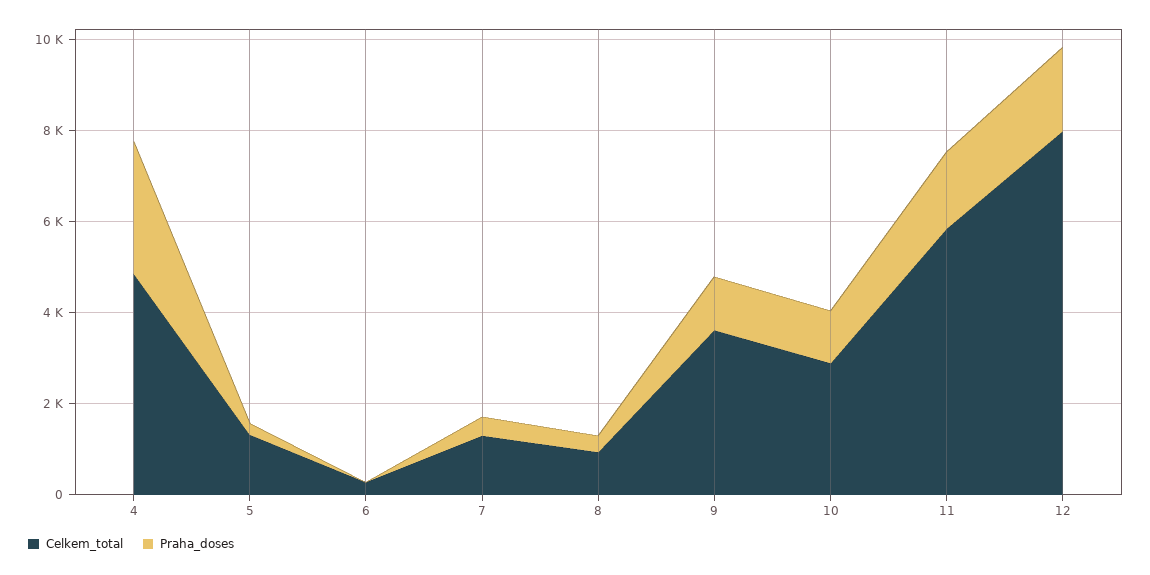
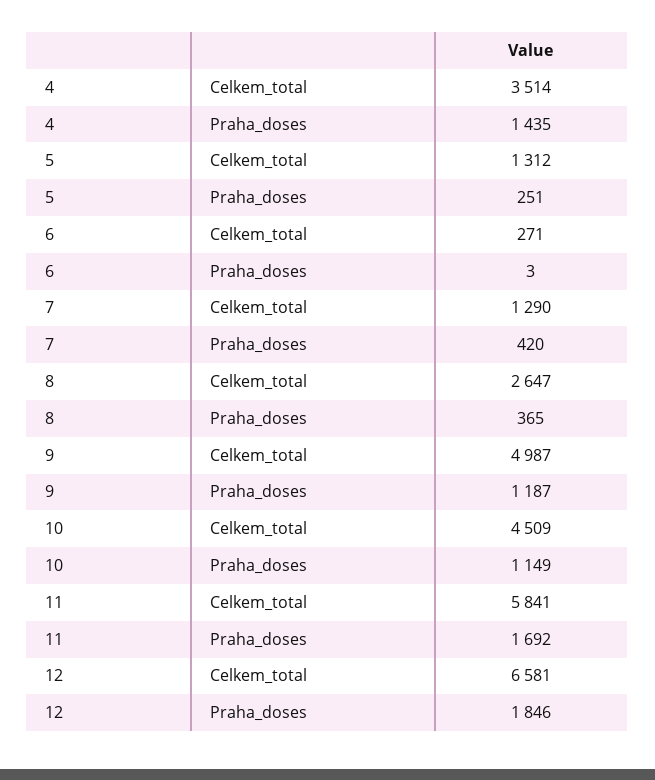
  {
    "Celkem_total": {
-     "4": 5000,
+     "4": 3514,
      "5": 1312,
      "6": 271,
      "7": 1290,
-     "8": 1000,
+     "8": 2647,
-     "9": 3500,
+     "9": 4987,
-     "10": 3000,
+     "10": 4509,
      "11": 5841,
-     "12": 8000
+     "12": 6581
    },
    "Praha_doses": {
-     "4": 3000,
+     "4": 1435,
      "5": 251,
      "6": 3,
      "7": 420,
      "8": 365,
      "9": 1187,
      "10": 1149,
      "11": 1692,
      "12": 1846
    }
  }

